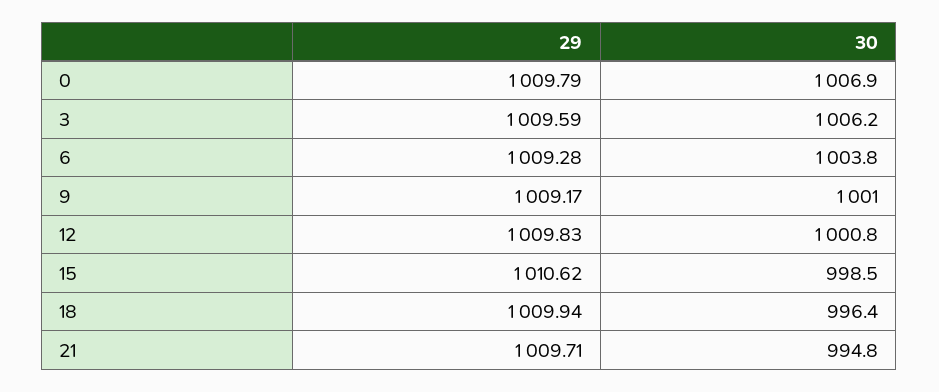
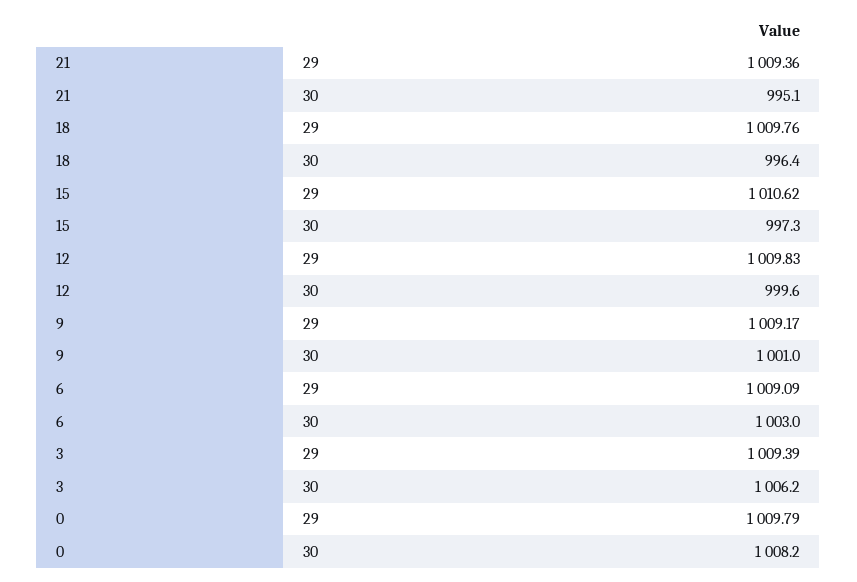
  {
    "29": {
      "0": 1009.79,
-     "3": 1009.59,
+     "3": 1009.39,
-     "6": 1009.28,
+     "6": 1009.09,
      "9": 1009.17,
      "12": 1009.83,
      "15": 1010.62,
-     "18": 1009.94,
+     "18": 1009.76,
-     "21": 1009.71
+     "21": 1009.36
    },
    "30": {
-     "0": 1006.9,
+     "0": 1008.2,
      "3": 1006.2,
-     "6": 1003.8,
+     "6": 1003,
      "9": 1001,
-     "12": 1000.8,
+     "12": 999.6,
-     "15": 998.5,
+     "15": 997.3,
      "18": 996.4,
-     "21": 994.8
+     "21": 995.1
    }
  }

